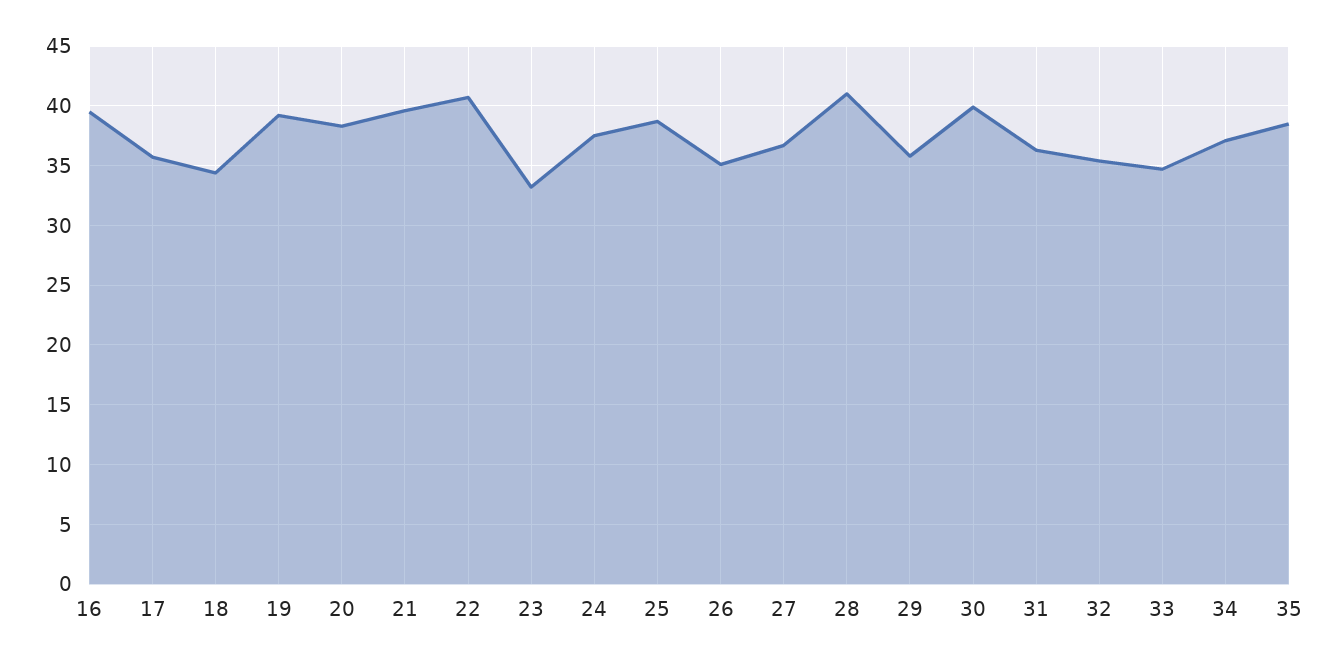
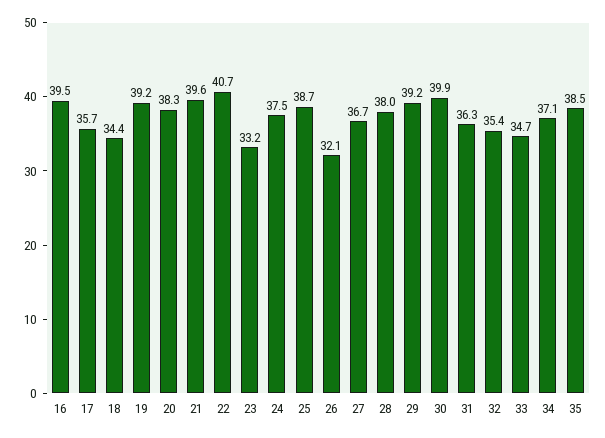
  {
    "16": 39.5,
    "17": 35.7,
    "18": 34.4,
    "19": 39.2,
    "20": 38.3,
    "21": 39.6,
    "22": 40.7,
    "23": 33.2,
    "24": 37.5,
    "25": 38.7,
-   "26": 35,
+   "26": 32.1,
    "27": 36.7,
-   "28": 41,
+   "28": 38,
-   "29": 36,
+   "29": 39.2,
    "30": 39.9,
    "31": 36.3,
    "32": 35.4,
    "33": 34.7,
    "34": 37.1,
    "35": 38.5
  }

